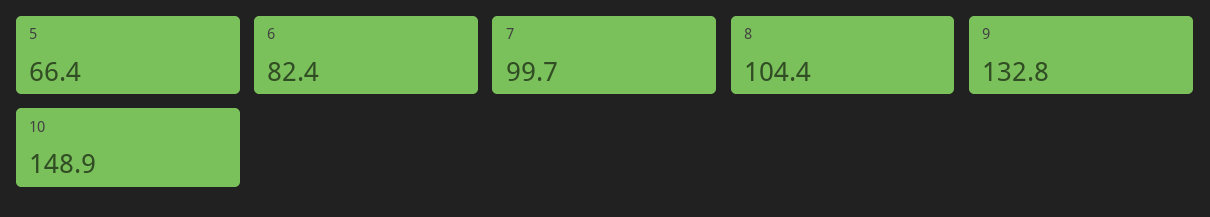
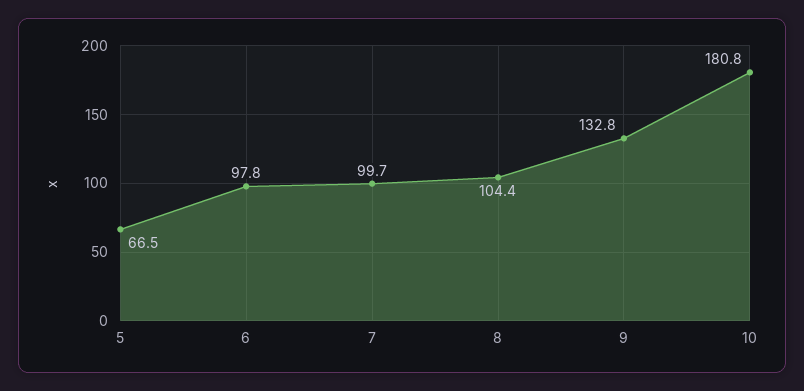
  {
-   "5": 66.4,
+   "5": 66.5,
-   "6": 82.4,
+   "6": 97.8,
    "7": 99.7,
    "8": 104.4,
    "9": 132.8,
-   "10": 148.9
+   "10": 180.8
  }

